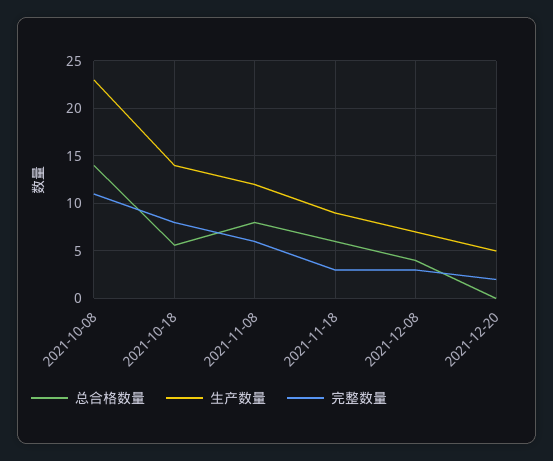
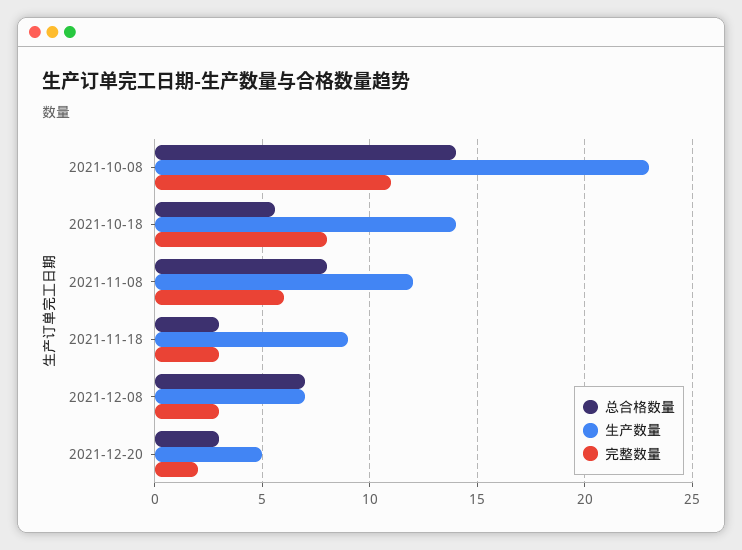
  {
    "总合格数量": {
      "2021-10-08": 14,
      "2021-10-18": 5.5,
      "2021-11-08": 8,
-     "2021-11-18": 6,
+     "2021-11-18": 3,
-     "2021-12-08": 4,
+     "2021-12-08": 7,
-     "2021-12-20": 0
+     "2021-12-20": 3
    },
    "生产数量": {
      "2021-10-08": 23,
      "2021-10-18": 14,
      "2021-11-08": 12,
      "2021-11-18": 9,
      "2021-12-08": 7,
      "2021-12-20": 5
    },
    "完整数量": {
      "2021-10-08": 11,
      "2021-10-18": 8,
      "2021-11-08": 6,
      "2021-11-18": 3,
      "2021-12-08": 3,
      "2021-12-20": 2
    }
  }

